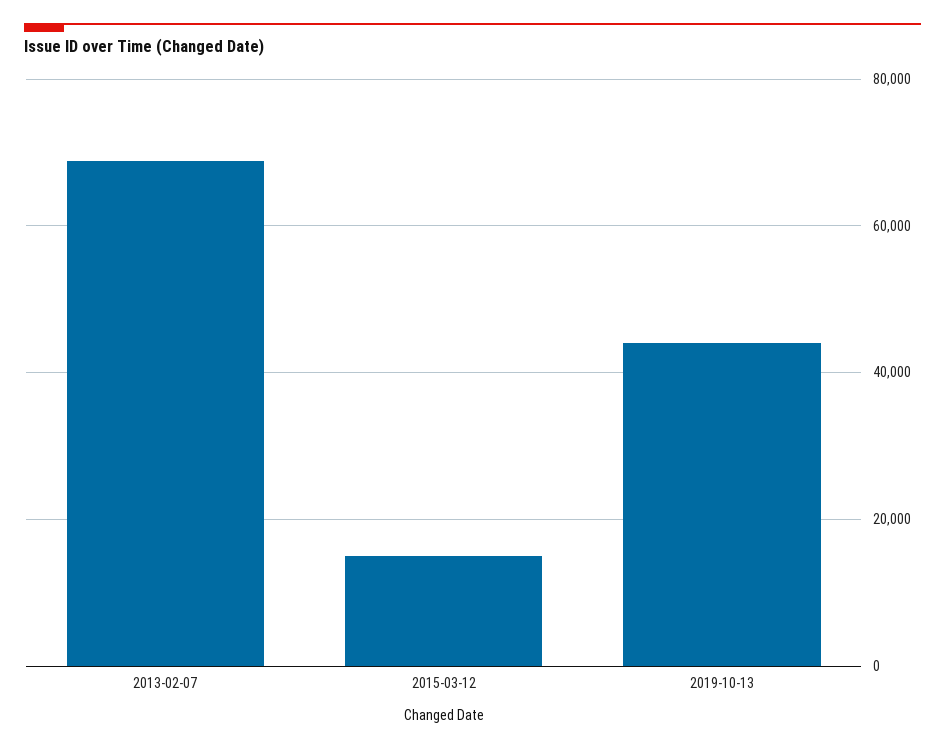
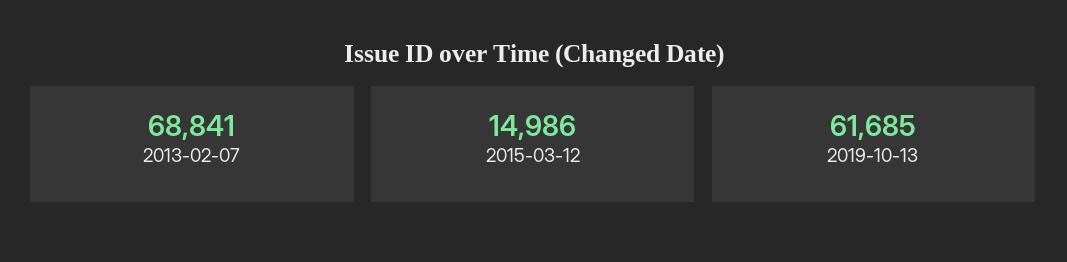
  {
    "2013-02-07": 68841,
    "2015-03-12": 14986,
-   "2019-10-13": 44000
+   "2019-10-13": 61685
  }

